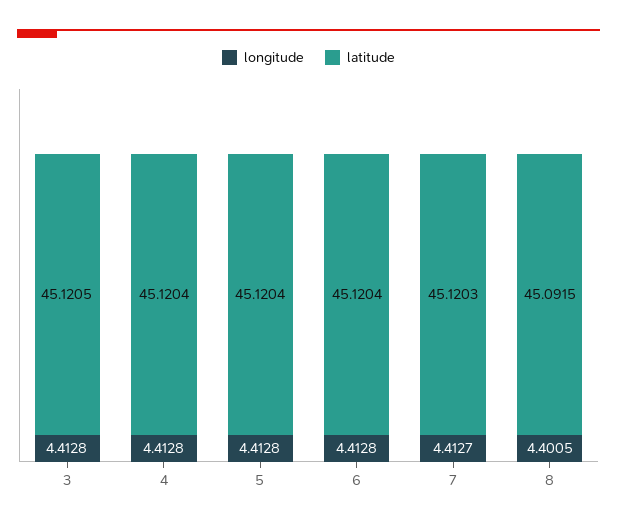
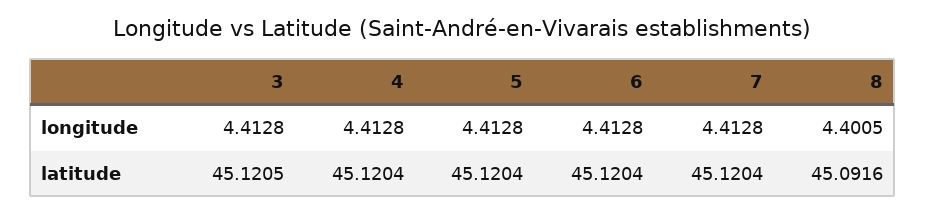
  {
    "longitude": {
      "3": 4.4128,
      "4": 4.4128,
      "5": 4.4128,
      "6": 4.4128,
-     "7": 4.4127,
+     "7": 4.4128,
      "8": 4.4005
    },
    "latitude": {
      "3": 45.1205,
      "4": 45.1204,
      "5": 45.1204,
      "6": 45.1204,
-     "7": 45.1203,
+     "7": 45.1204,
-     "8": 45.0915
+     "8": 45.0916
    }
  }

